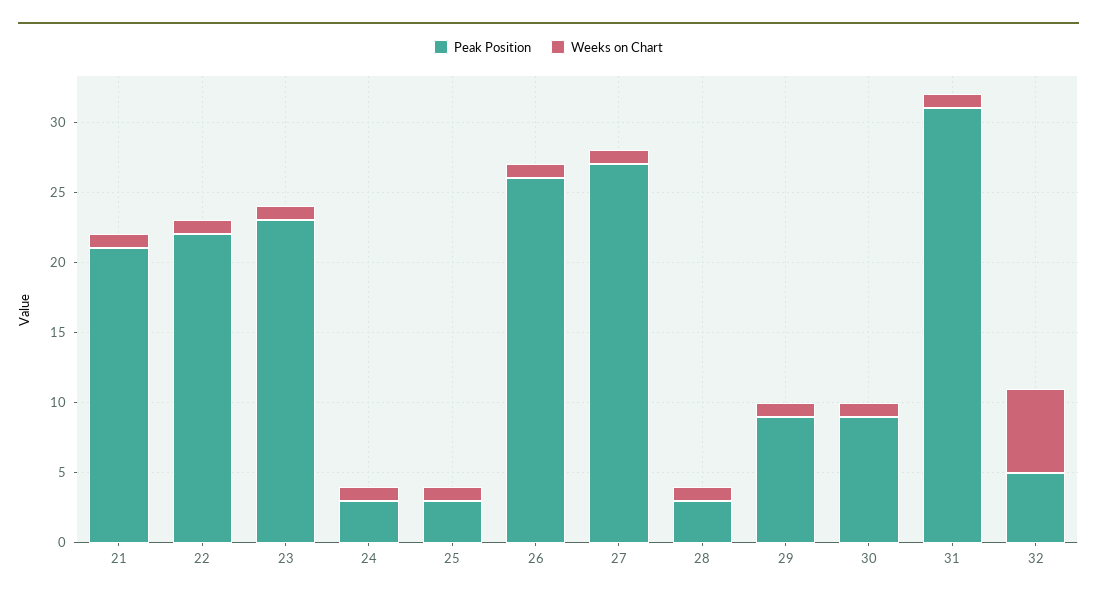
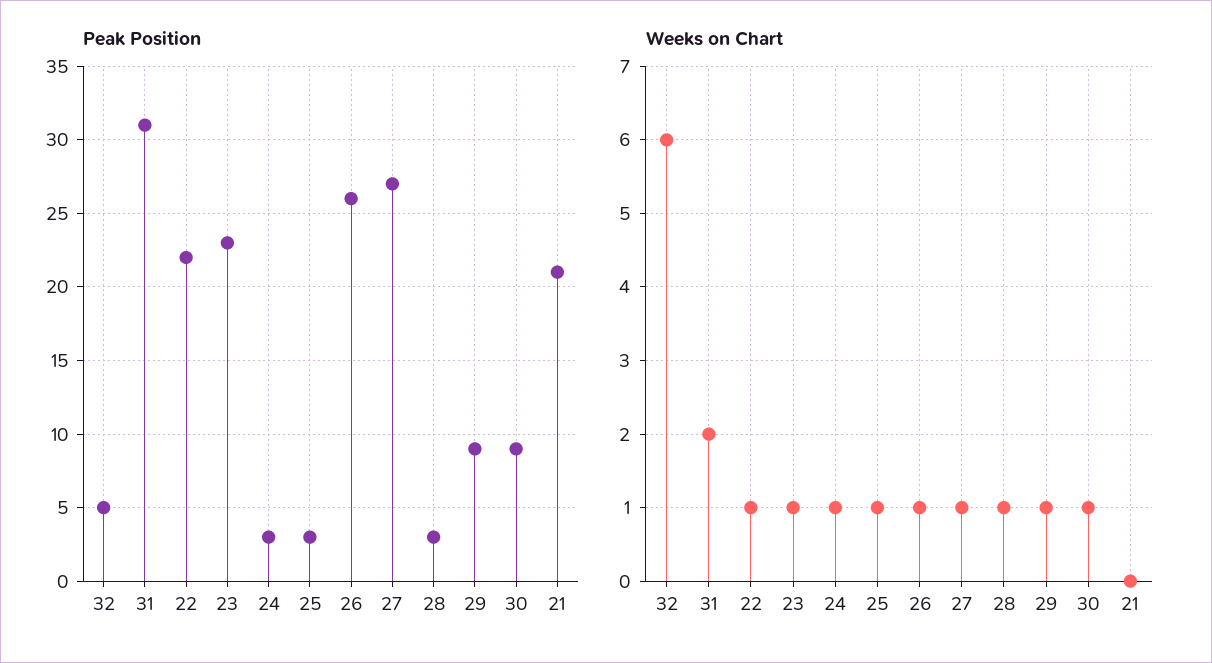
  {
    "Peak Position": {
      "21": 21,
      "22": 22,
      "23": 23,
      "24": 3,
      "25": 3,
      "26": 26,
      "27": 27,
      "28": 3,
      "29": 9,
      "30": 9,
      "31": 31,
      "32": 5
    },
    "Weeks on Chart": {
-     "21": 1,
+     "21": 0,
      "22": 1,
      "23": 1,
      "24": 1,
      "25": 1,
      "26": 1,
      "27": 1,
      "28": 1,
      "29": 1,
      "30": 1,
-     "31": 1,
+     "31": 2,
      "32": 6
    }
  }

